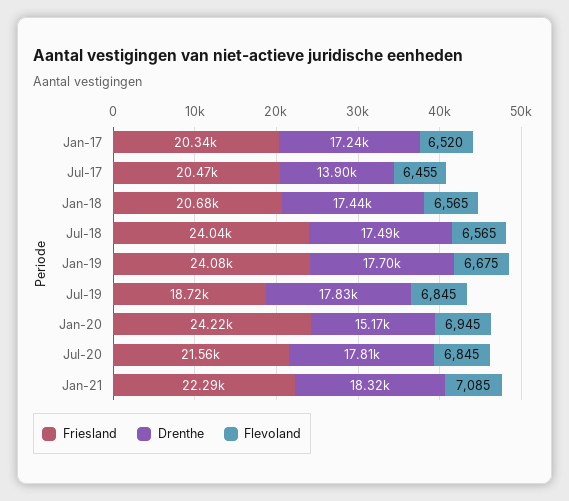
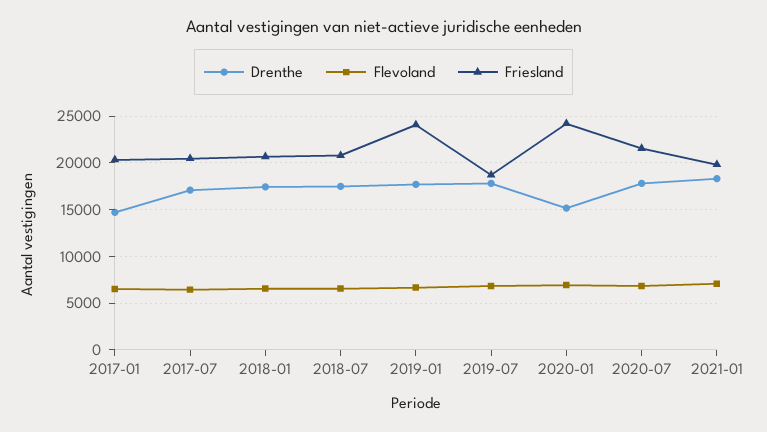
  {
    "Friesland": {
      "Jan-17": 20340,
      "Jul-17": 20470,
      "Jan-18": 20680,
-     "Jul-18": 24040,
+     "Jul-18": 21000,
      "Jan-19": 24080,
      "Jul-19": 18720,
      "Jan-20": 24220,
      "Jul-20": 21560,
-     "Jan-21": 22290
+     "Jan-21": 20000
    },
    "Drenthe": {
-     "Jan-17": 17240,
+     "Jan-17": 15000,
-     "Jul-17": 13900,
+     "Jul-17": 17000,
      "Jan-18": 17440,
      "Jul-18": 17490,
      "Jan-19": 17700,
      "Jul-19": 17830,
      "Jan-20": 15170,
      "Jul-20": 17810,
      "Jan-21": 18320
    },
    "Flevoland": {
      "Jan-17": 6520,
      "Jul-17": 6455,
      "Jan-18": 6565,
      "Jul-18": 6565,
      "Jan-19": 6675,
      "Jul-19": 6845,
      "Jan-20": 6945,
      "Jul-20": 6845,
      "Jan-21": 7085
    }
  }

